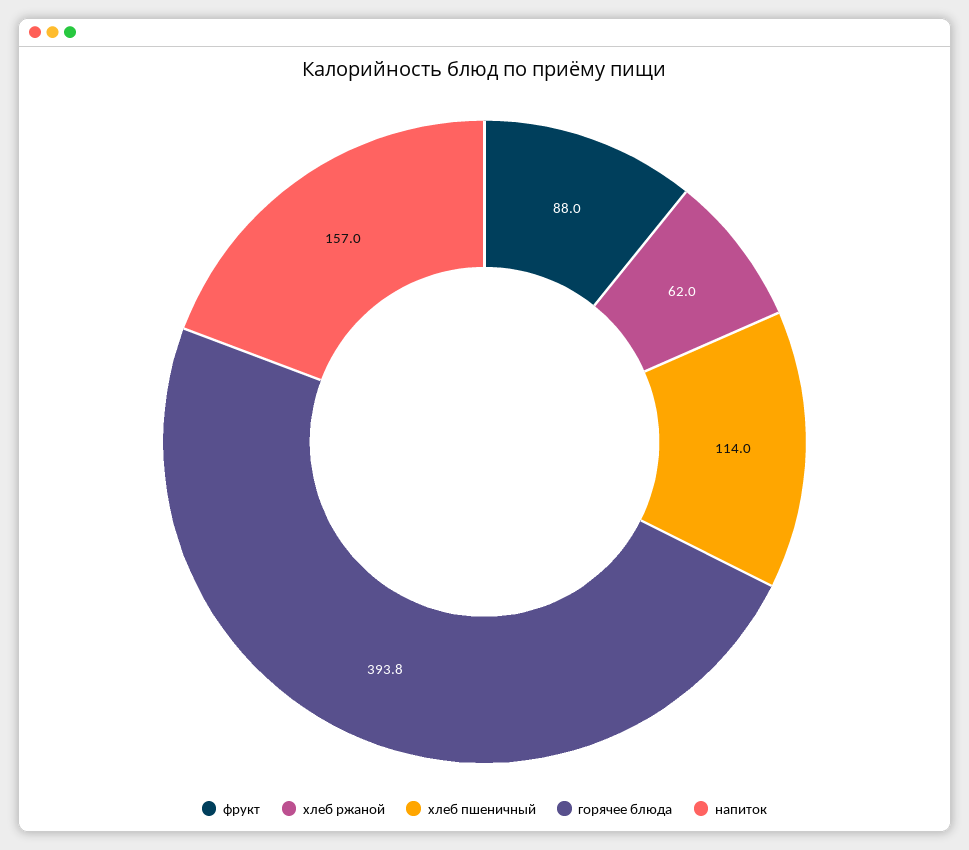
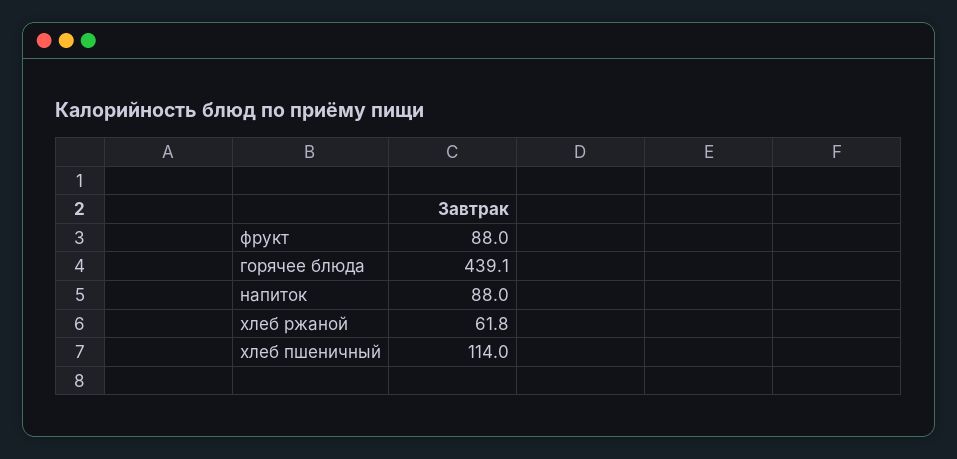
  {
    "фрукт": 88,
-   "хлеб ржаной": 62,
+   "хлеб ржаной": 61.8,
    "хлеб пшеничный": 114,
-   "горячее блюда": 393.8,
+   "горячее блюда": 439.1,
-   "напиток": 157
+   "напиток": 88
  }

